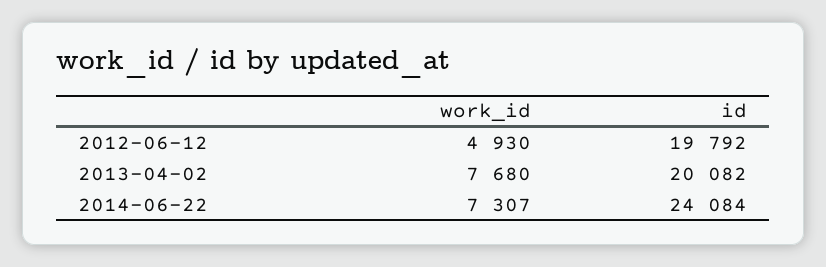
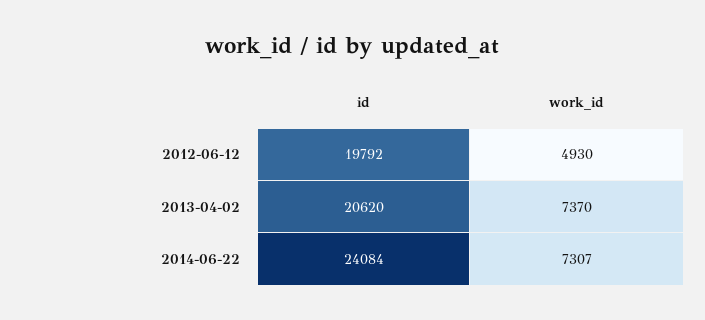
  {
    "work_id": {
      "2012-06-12": 4930,
-     "2013-04-02": 7680,
+     "2013-04-02": 7370,
      "2014-06-22": 7307
    },
    "id": {
      "2012-06-12": 19792,
-     "2013-04-02": 20082,
+     "2013-04-02": 20620,
      "2014-06-22": 24084
    }
  }

